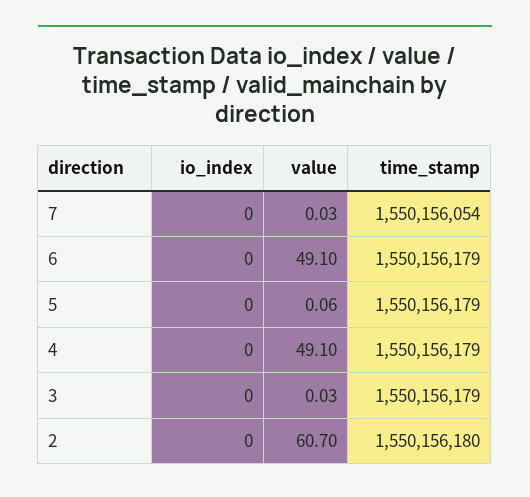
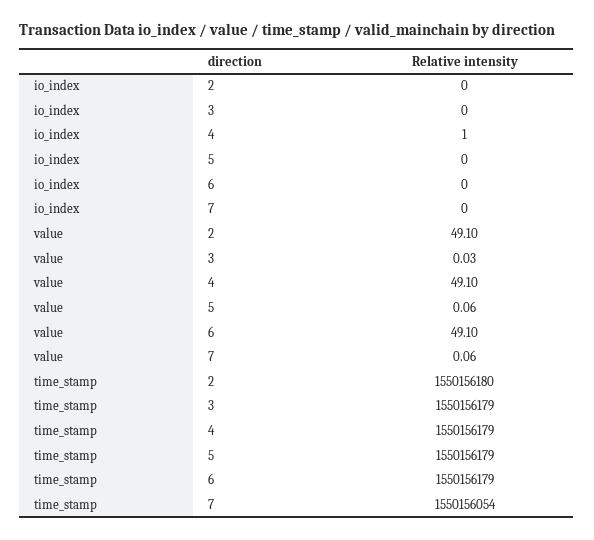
  {
    "io_index": {
      "7": 0,
      "6": 0,
      "5": 0,
-     "4": 0,
+     "4": 1,
      "3": 0,
      "2": 0
    },
    "value": {
-     "7": 0.03,
+     "7": 0.06,
      "6": 49.1,
      "5": 0.06,
      "4": 49.1,
      "3": 0.03,
-     "2": 60.7
+     "2": 49.1
    },
    "time_stamp": {
      "7": 1550156054,
      "6": 1550156179,
      "5": 1550156179,
      "4": 1550156179,
      "3": 1550156179,
      "2": 1550156180
    }
  }

